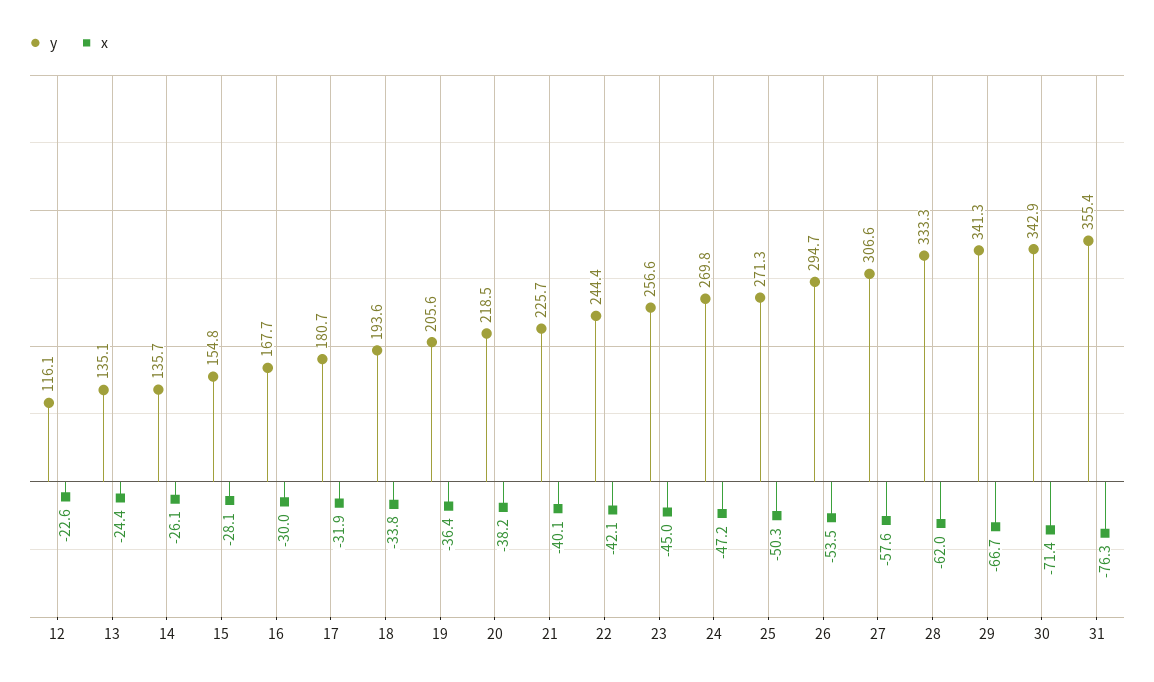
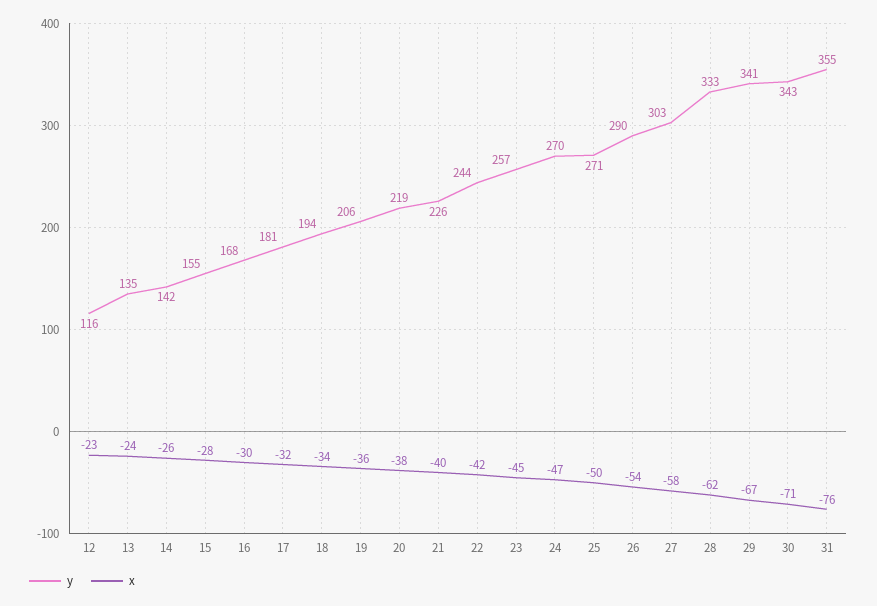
  {
    "y": {
      "12": 116.1,
      "13": 135.1,
-     "14": 135.7,
+     "14": 142,
      "15": 154.8,
      "16": 167.7,
      "17": 180.7,
      "18": 193.6,
      "19": 205.6,
      "20": 218.5,
      "21": 225.7,
      "22": 244.4,
      "23": 256.6,
      "24": 269.8,
      "25": 271.3,
-     "26": 294.7,
+     "26": 290,
-     "27": 306.6,
+     "27": 303,
      "28": 333.3,
      "29": 341.3,
      "30": 342.9,
      "31": 355.4
    },
    "x": {
      "12": -22.6,
      "13": -24.4,
      "14": -26.1,
      "15": -28.1,
      "16": -30,
      "17": -31.9,
      "18": -33.8,
      "19": -36.4,
      "20": -38.2,
      "21": -40.1,
      "22": -42.1,
      "23": -45,
      "24": -47.2,
      "25": -50.3,
      "26": -53.5,
      "27": -57.6,
      "28": -62,
      "29": -66.7,
      "30": -71.4,
      "31": -76.3
    }
  }

